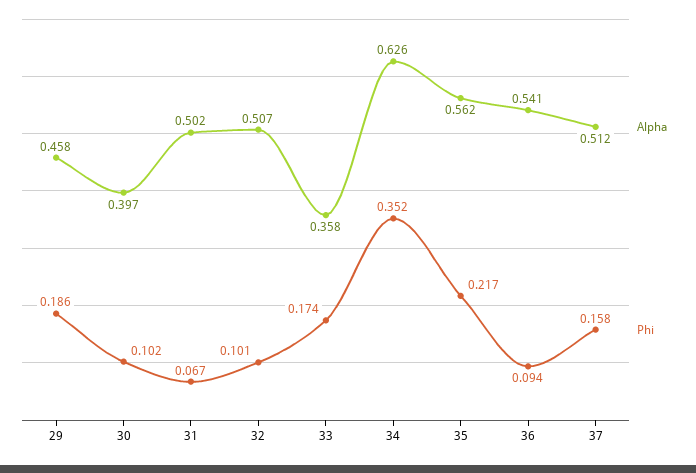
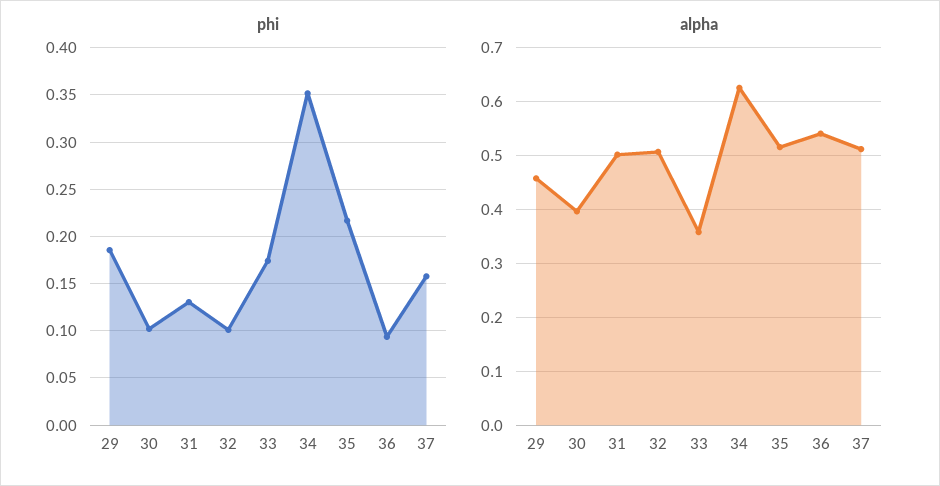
  {
    "Alpha": {
      "29": 0.458,
      "30": 0.397,
      "31": 0.502,
      "32": 0.507,
      "33": 0.358,
      "34": 0.626,
-     "35": 0.562,
+     "35": 0.52,
      "36": 0.541,
      "37": 0.512
    },
    "Phi": {
      "29": 0.186,
      "30": 0.102,
-     "31": 0.067,
+     "31": 0.13,
      "32": 0.101,
      "33": 0.174,
      "34": 0.352,
      "35": 0.217,
      "36": 0.094,
      "37": 0.158
    }
  }

